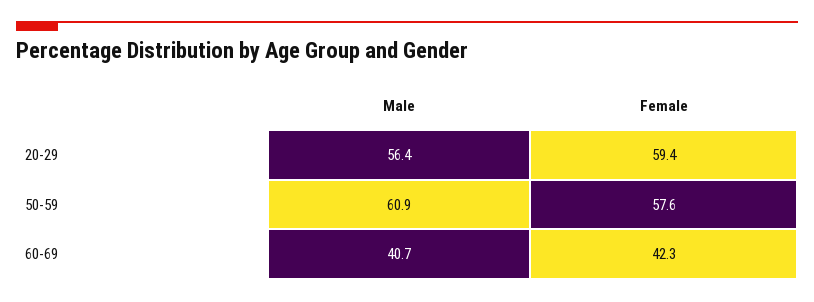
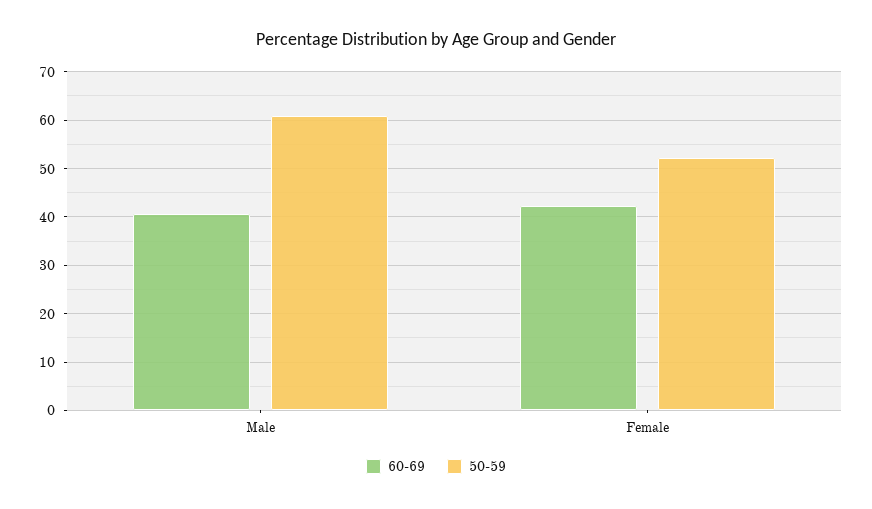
  {
-   "20-29": {
-     "Male": 56.4,
-     "Female": 59.4
-   },
    "50-59": {
      "Male": 60.9,
-     "Female": 57.6
+     "Female": 52
    },
    "60-69": {
      "Male": 40.7,
      "Female": 42.3
    }
  }

